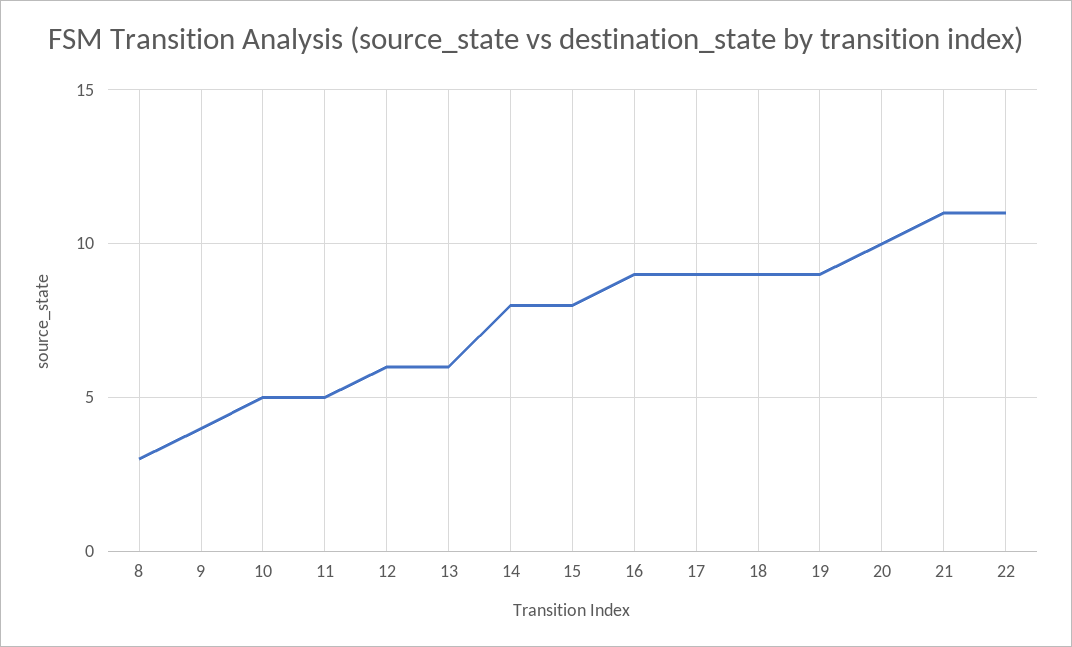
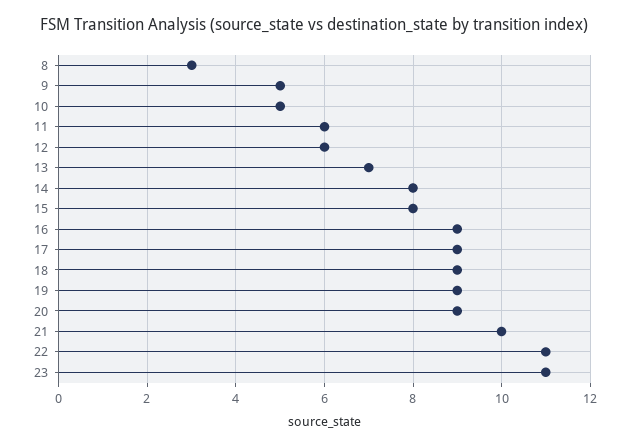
  {
    "8": 3,
-   "9": 4,
+   "9": 5,
    "10": 5,
-   "11": 5,
+   "11": 6,
    "12": 6,
-   "13": 6,
+   "13": 7,
    "14": 8,
    "15": 8,
    "16": 9,
    "17": 9,
    "18": 9,
    "19": 9,
-   "20": 10,
+   "20": 9,
-   "21": 11,
+   "21": 10,
-   "22": 11
+   "22": 11,
+   "23": 11
  }

